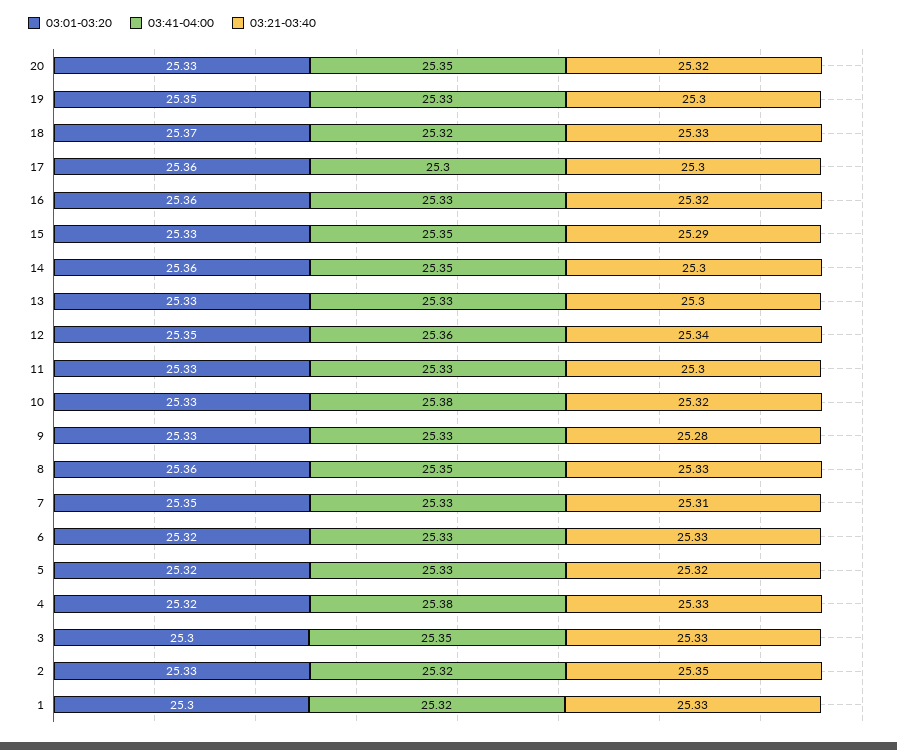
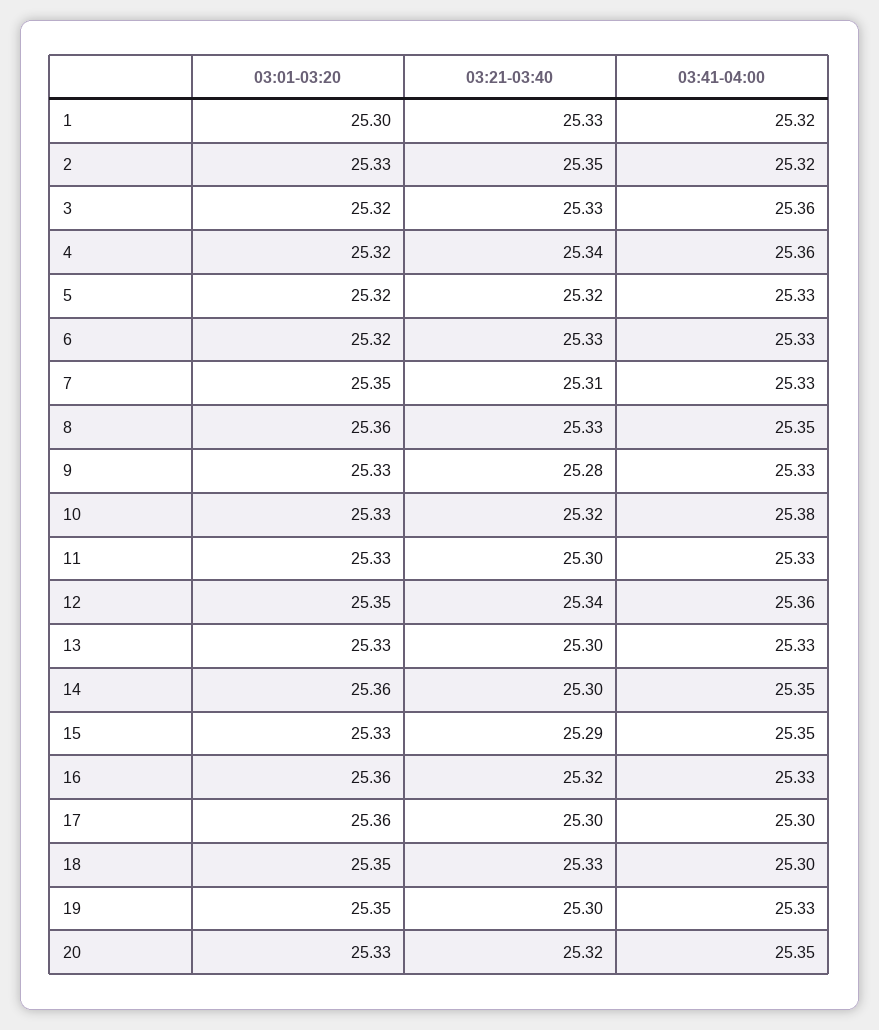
  {
    "03:01-03:20": {
      "20": 25.33,
      "19": 25.35,
-     "18": 25.37,
+     "18": 25.35,
      "17": 25.36,
      "16": 25.36,
      "15": 25.33,
      "14": 25.36,
      "13": 25.33,
      "12": 25.35,
      "11": 25.33,
      "10": 25.33,
      "9": 25.33,
      "8": 25.36,
      "7": 25.35,
      "6": 25.32,
      "5": 25.32,
      "4": 25.32,
-     "3": 25.3,
+     "3": 25.32,
      "2": 25.33,
      "1": 25.3
    },
    "03:41-04:00": {
      "20": 25.35,
      "19": 25.33,
-     "18": 25.32,
+     "18": 25.3,
      "17": 25.3,
      "16": 25.33,
      "15": 25.35,
      "14": 25.35,
      "13": 25.33,
      "12": 25.36,
      "11": 25.33,
      "10": 25.38,
      "9": 25.33,
      "8": 25.35,
      "7": 25.33,
      "6": 25.33,
      "5": 25.33,
-     "4": 25.38,
+     "4": 25.36,
-     "3": 25.35,
+     "3": 25.36,
      "2": 25.32,
      "1": 25.32
    },
    "03:21-03:40": {
      "20": 25.32,
      "19": 25.3,
      "18": 25.33,
      "17": 25.3,
      "16": 25.32,
      "15": 25.29,
      "14": 25.3,
      "13": 25.3,
      "12": 25.34,
      "11": 25.3,
      "10": 25.32,
      "9": 25.28,
      "8": 25.33,
      "7": 25.31,
      "6": 25.33,
      "5": 25.32,
-     "4": 25.33,
+     "4": 25.34,
      "3": 25.33,
      "2": 25.35,
      "1": 25.33
    }
  }

